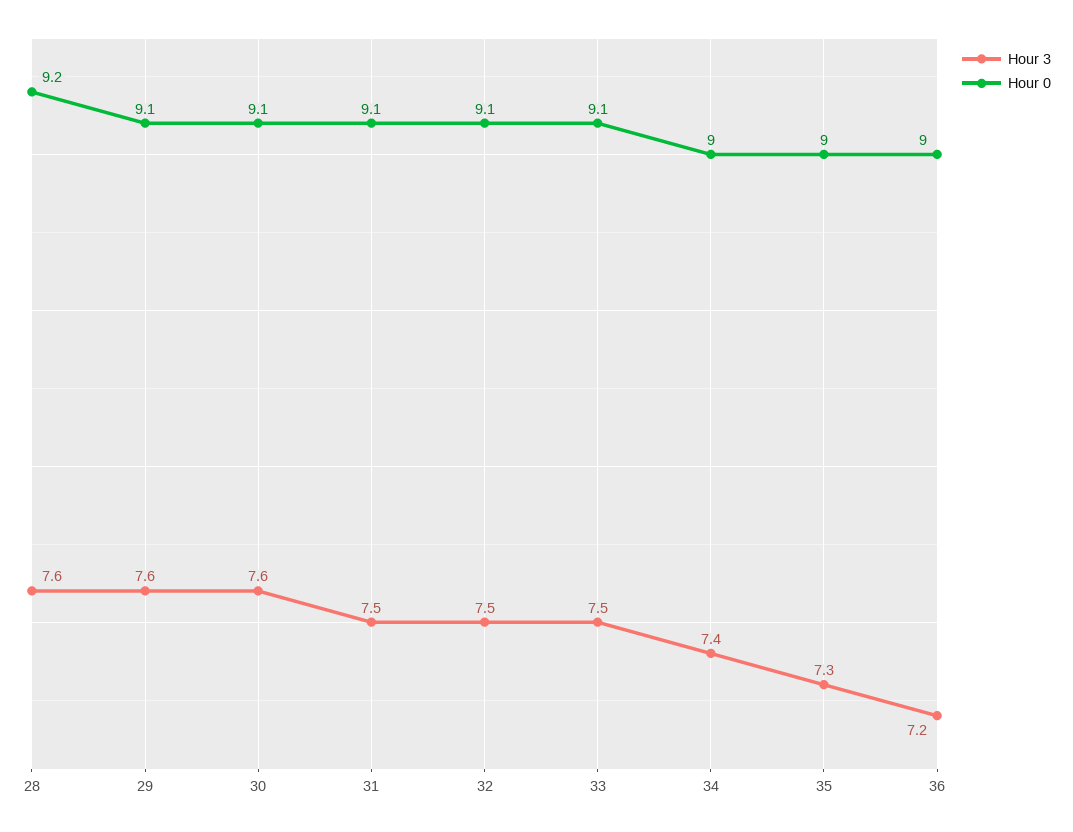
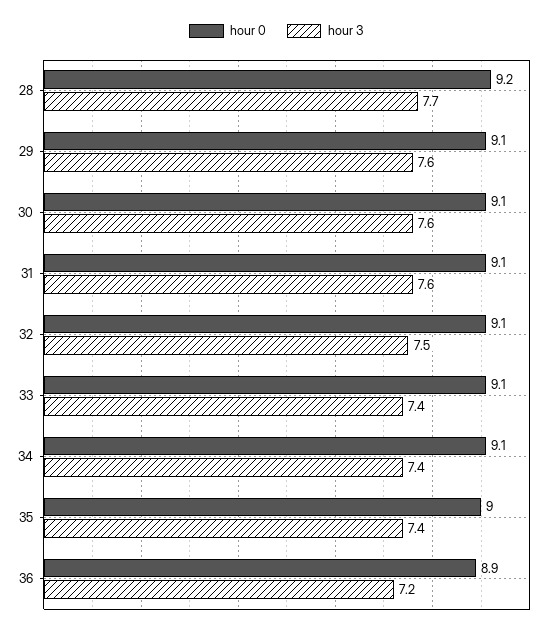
  {
    "Hour 3": {
-     "28": 7.6,
+     "28": 7.7,
      "29": 7.6,
      "30": 7.6,
-     "31": 7.5,
+     "31": 7.6,
      "32": 7.5,
-     "33": 7.5,
+     "33": 7.4,
      "34": 7.4,
-     "35": 7.3,
+     "35": 7.4,
      "36": 7.2
    },
    "Hour 0": {
      "28": 9.2,
      "29": 9.1,
      "30": 9.1,
      "31": 9.1,
      "32": 9.1,
      "33": 9.1,
-     "34": 9,
+     "34": 9.1,
      "35": 9,
-     "36": 9
+     "36": 8.9
    }
  }

